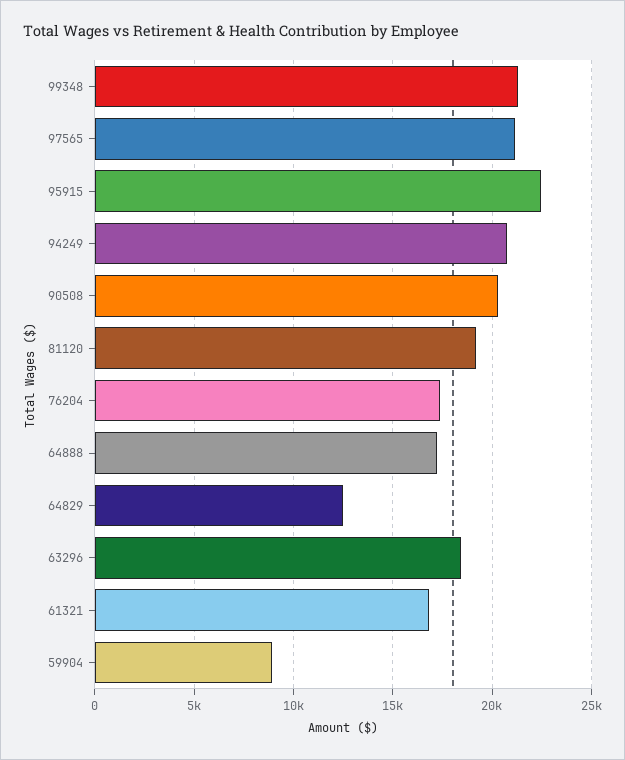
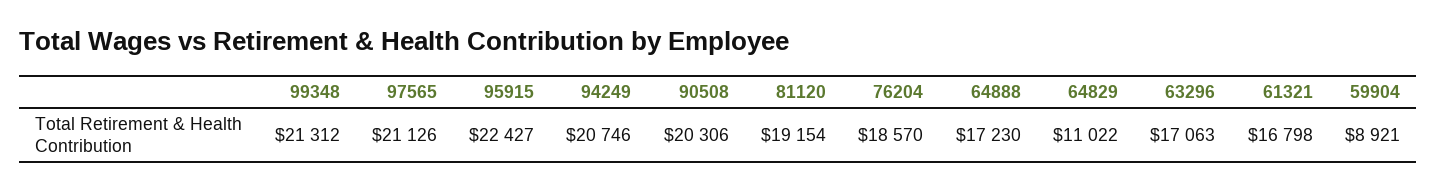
  {
    "99348": 21312,
    "97565": 21126,
    "95915": 22427,
    "94249": 20746,
    "90508": 20306,
    "81120": 19154,
-   "76204": 17500,
+   "76204": 18570,
    "64888": 17230,
-   "64829": 12500,
+   "64829": 11022,
-   "63296": 18500,
+   "63296": 17063,
    "61321": 16798,
    "59904": 8921
  }

